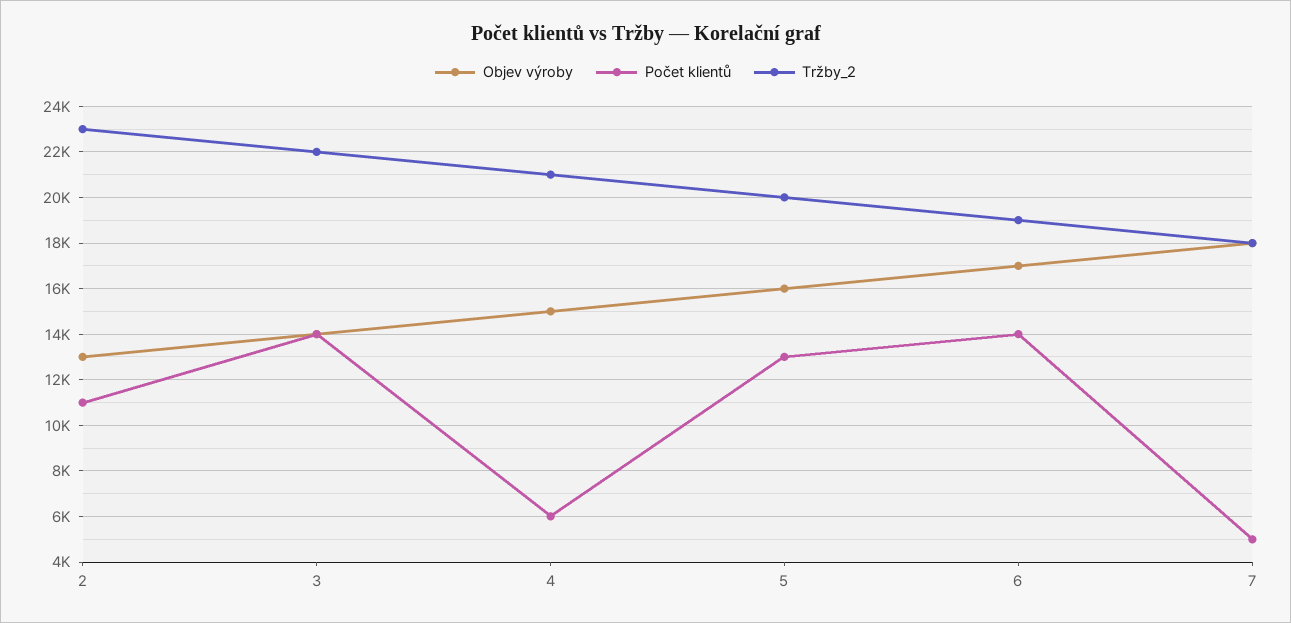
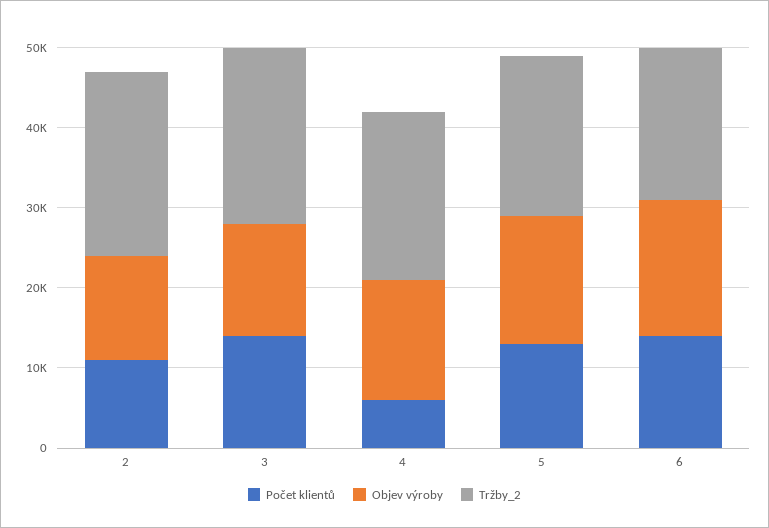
  {
    "Objev výroby": {
      "2": 13000,
      "3": 14000,
      "4": 15000,
      "5": 16000,
-     "6": 17000,
+     "6": 17000
-     "7": 18000
    },
    "Počet klientů": {
      "2": 11000,
      "3": 14000,
      "4": 6000,
      "5": 13000,
-     "6": 14000,
+     "6": 14000
-     "7": 5000
    },
    "Tržby_2": {
      "2": 23000,
      "3": 22000,
      "4": 21000,
      "5": 20000,
-     "6": 19000,
+     "6": 19000
-     "7": 18000
    }
  }

